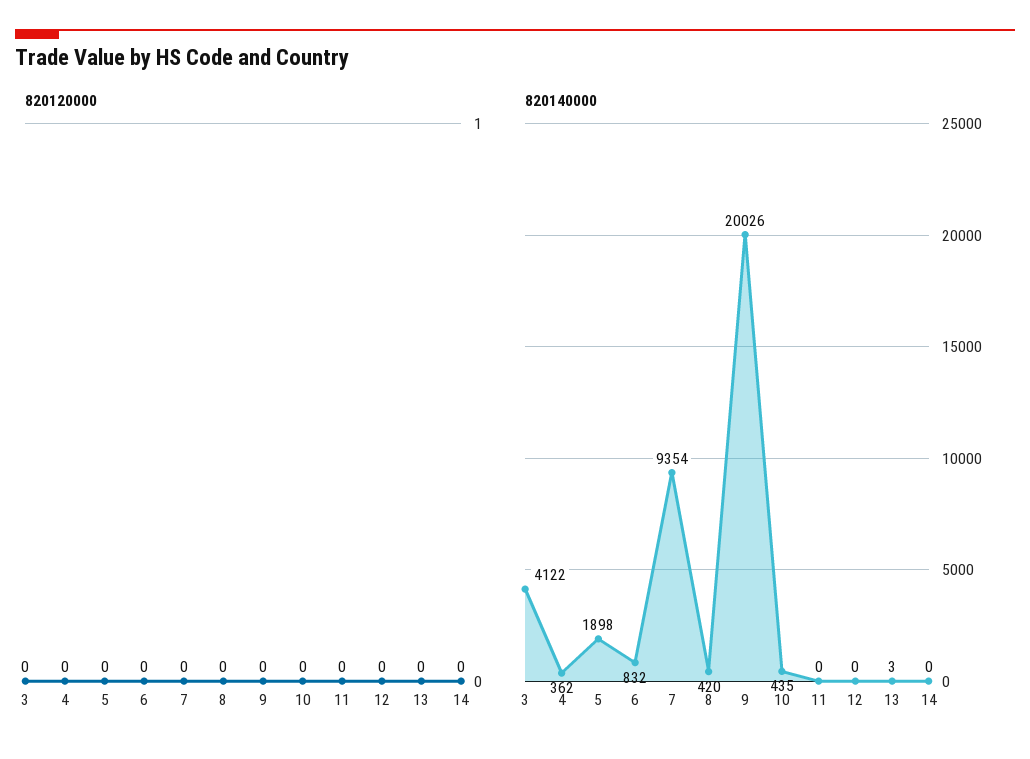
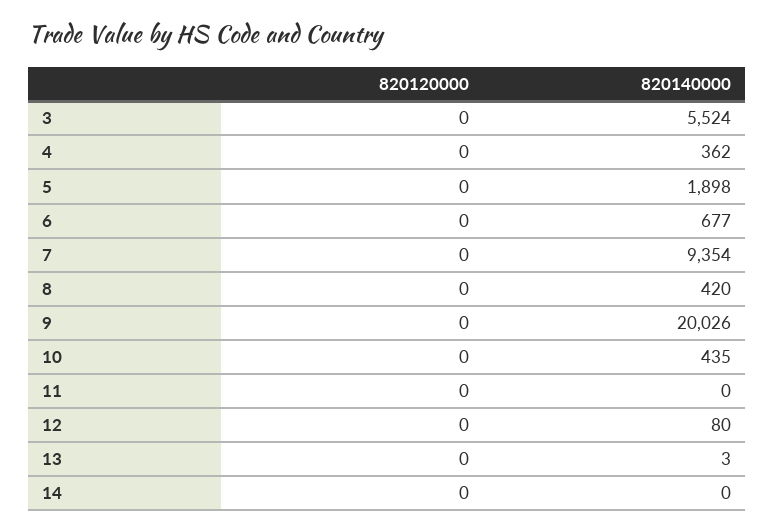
  {
    "820120000": {
      "3": 0,
      "4": 0,
      "5": 0,
      "6": 0,
      "7": 0,
      "8": 0,
      "9": 0,
      "10": 0,
      "11": 0,
      "12": 0,
      "13": 0,
      "14": 0
    },
    "820140000": {
-     "3": 4122,
+     "3": 5524,
      "4": 362,
      "5": 1898,
-     "6": 832,
+     "6": 677,
      "7": 9354,
      "8": 420,
      "9": 20026,
      "10": 435,
      "11": 0,
-     "12": 0,
+     "12": 80,
      "13": 3,
      "14": 0
    }
  }

